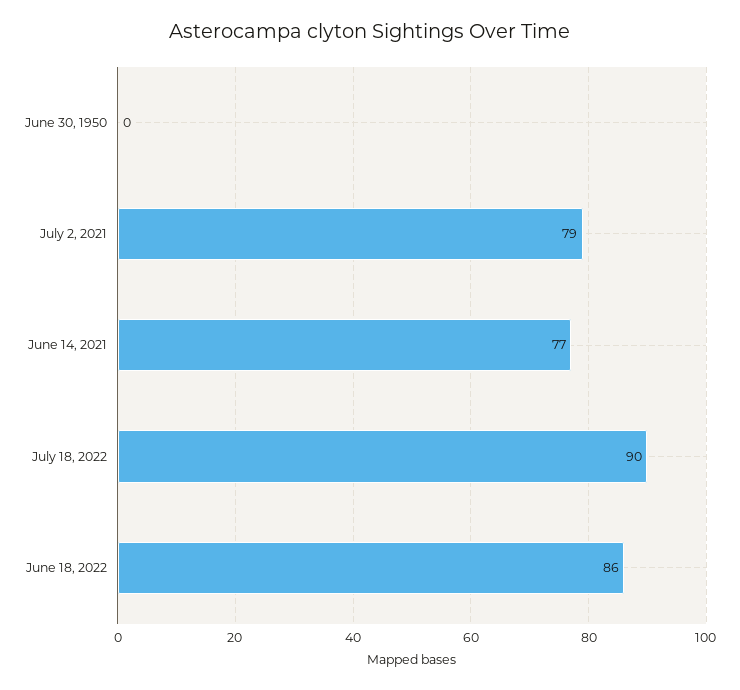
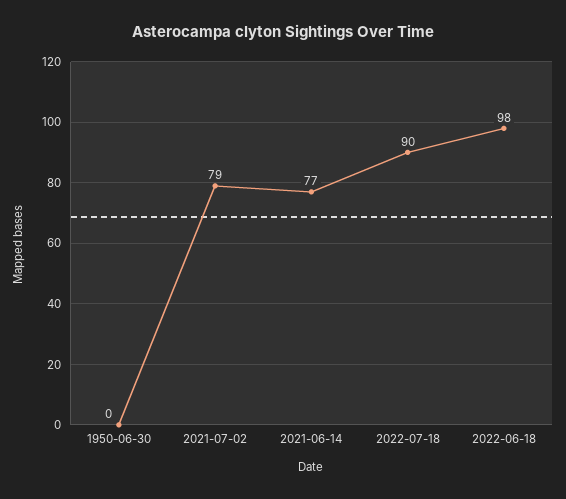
  {
    "June 30, 1950": 0,
    "July 2, 2021": 79,
    "June 14, 2021": 77,
    "July 18, 2022": 90,
-   "June 18, 2022": 86
+   "June 18, 2022": 98
  }

